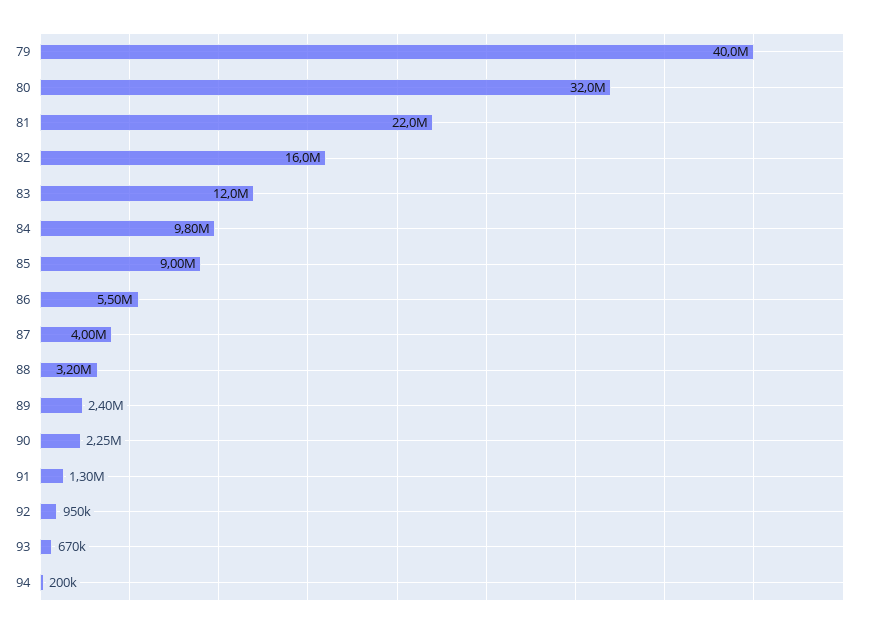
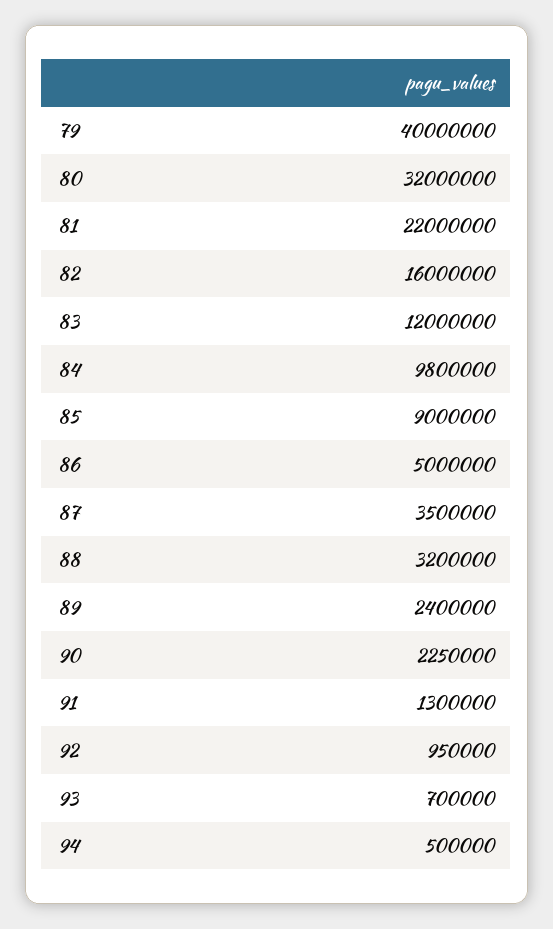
  {
    "79": 40000000,
    "80": 32000000,
    "81": 22000000,
    "82": 16000000,
    "83": 12000000,
    "84": 9800000,
    "85": 9000000,
-   "86": 5500000,
+   "86": 5000000,
-   "87": 4000000,
+   "87": 3500000,
    "88": 3200000,
    "89": 2400000,
    "90": 2250000,
    "91": 1300000,
    "92": 950000,
-   "93": 670000,
+   "93": 700000,
-   "94": 200000
+   "94": 500000
  }

